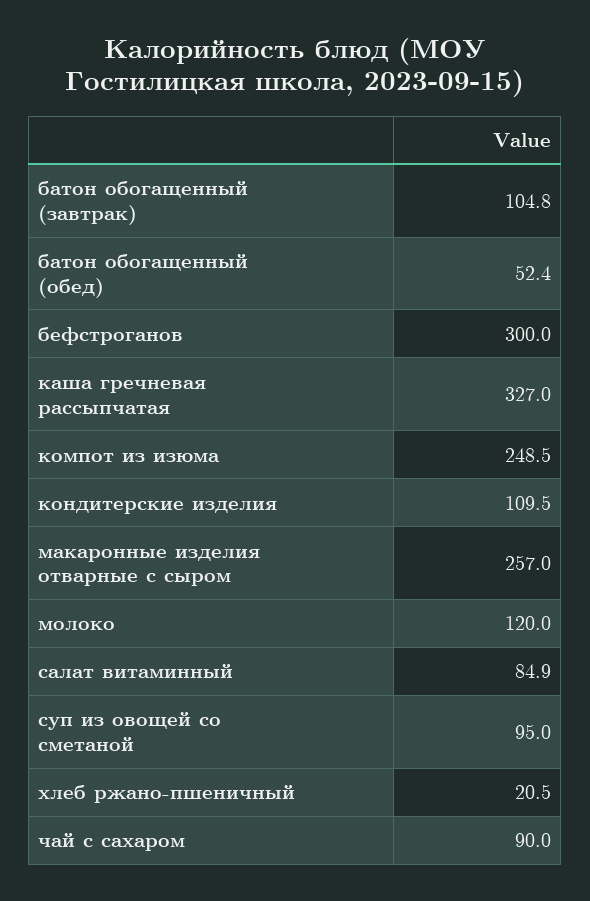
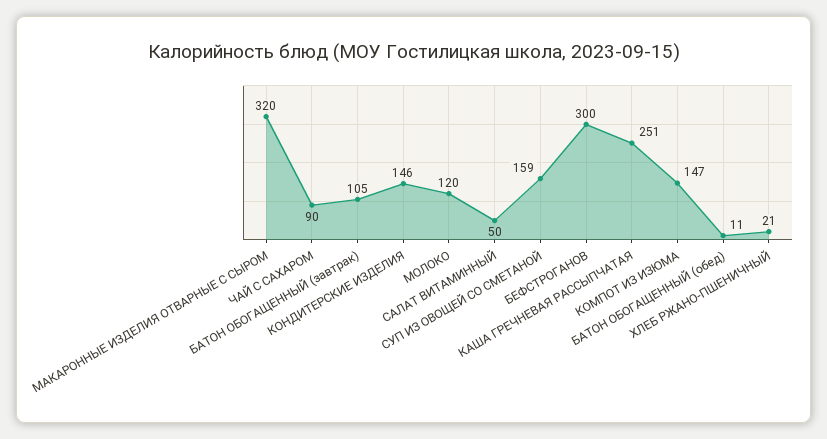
  {
    "батон обогащенный (завтрак)": 104.8,
-   "батон обогащенный (обед)": 52.4,
+   "батон обогащенный (обед)": 11,
    "бефстроганов": 300,
-   "каша гречневая рассыпчатая": 327,
+   "каша гречневая рассыпчатая": 251,
-   "компот из изюма": 248.5,
+   "компот из изюма": 147,
-   "кондитерские изделия": 109.5,
+   "кондитерские изделия": 146,
-   "макаронные изделия отварные с сыром": 257,
+   "макаронные изделия отварные с сыром": 320,
    "молоко": 120,
-   "салат витаминный": 84.9,
+   "салат витаминный": 50,
-   "суп из овощей со сметаной": 95,
+   "суп из овощей со сметаной": 159,
    "хлеб ржано-пшеничный": 20.5,
    "чай с сахаром": 90
  }

